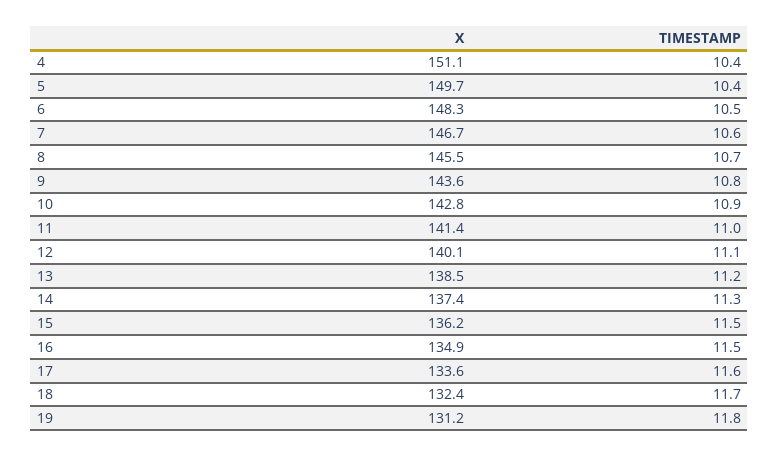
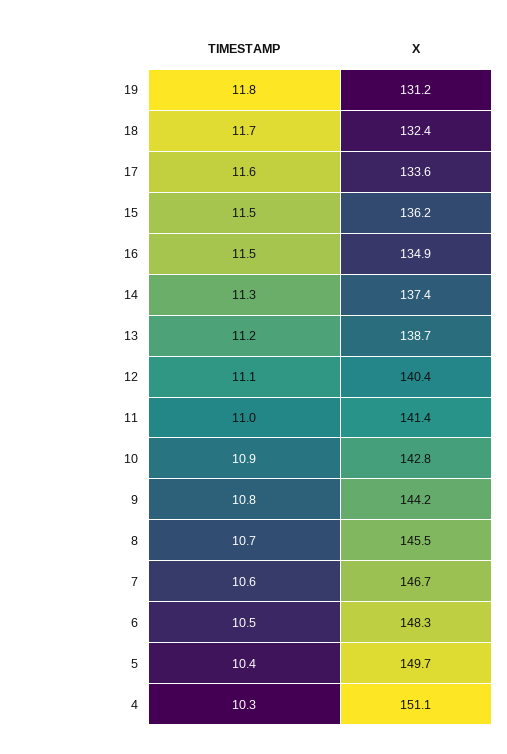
  {
    "X": {
      "4": 151.1,
      "5": 149.7,
      "6": 148.3,
      "7": 146.7,
      "8": 145.5,
-     "9": 143.6,
+     "9": 144.2,
      "10": 142.8,
      "11": 141.4,
-     "12": 140.1,
+     "12": 140.4,
-     "13": 138.5,
+     "13": 138.7,
      "14": 137.4,
      "15": 136.2,
      "16": 134.9,
      "17": 133.6,
      "18": 132.4,
      "19": 131.2
    },
    "TIMESTAMP": {
-     "4": 10.4,
+     "4": 10.3,
      "5": 10.4,
      "6": 10.5,
      "7": 10.6,
      "8": 10.7,
      "9": 10.8,
      "10": 10.9,
      "11": 11,
      "12": 11.1,
      "13": 11.2,
      "14": 11.3,
      "15": 11.5,
      "16": 11.5,
      "17": 11.6,
      "18": 11.7,
      "19": 11.8
    }
  }

